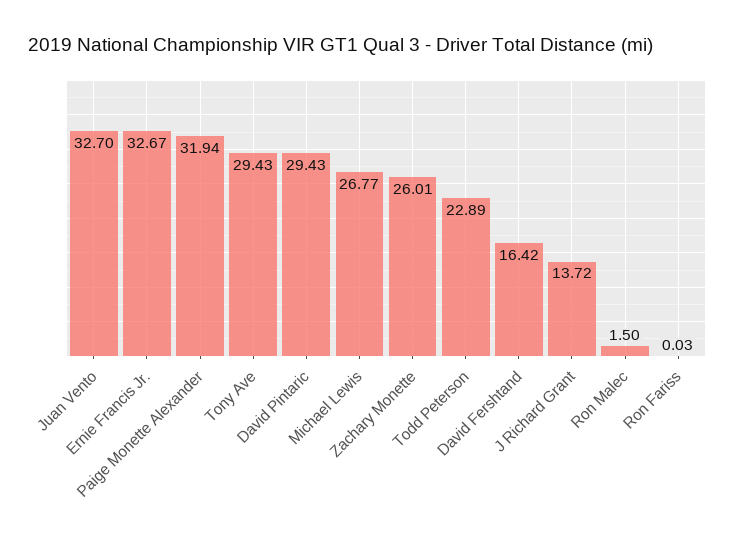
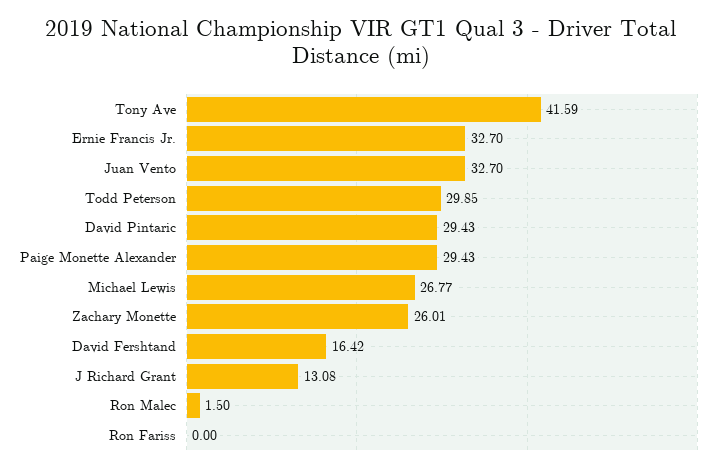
  {
    "Juan Vento": 32.7,
-   "Ernie Francis Jr.": 32.67,
+   "Ernie Francis Jr.": 32.7,
-   "Paige Monette Alexander": 31.94,
+   "Paige Monette Alexander": 29.43,
-   "Tony Ave": 29.43,
+   "Tony Ave": 41.59,
    "David Pintaric": 29.43,
    "Michael Lewis": 26.77,
    "Zachary Monette": 26.01,
-   "Todd Peterson": 22.89,
+   "Todd Peterson": 29.85,
    "David Fershtand": 16.42,
-   "J Richard Grant": 13.72,
+   "J Richard Grant": 13.08,
    "Ron Malec": 1.5,
-   "Ron Fariss": 0.03
+   "Ron Fariss": 0
  }

